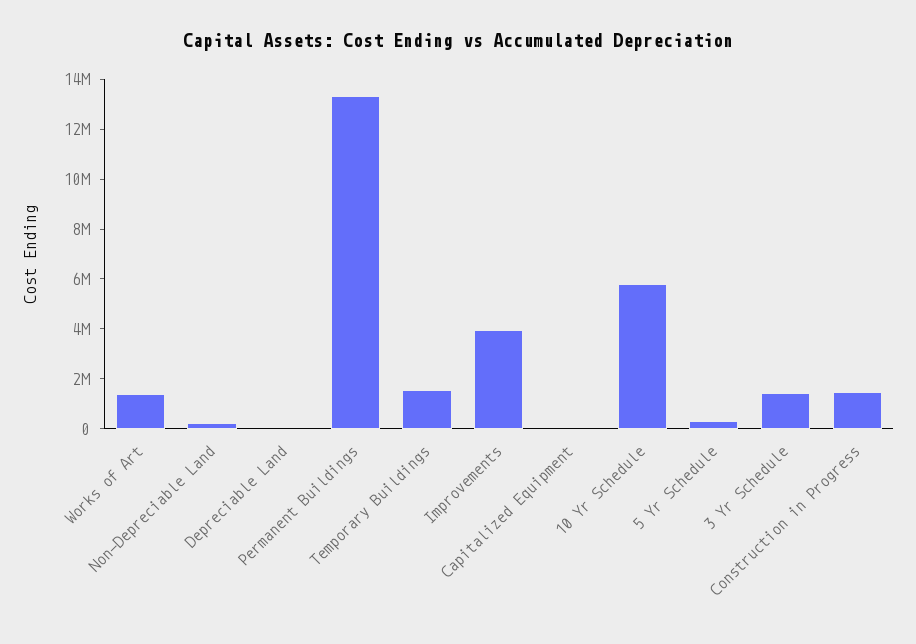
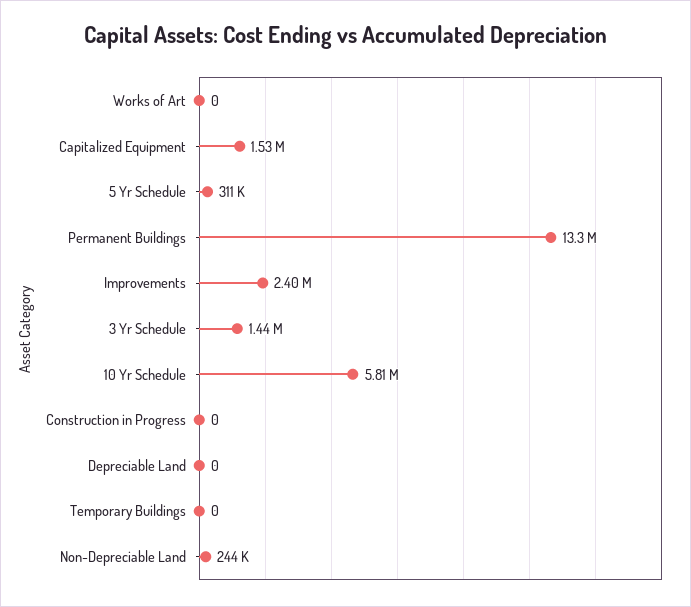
  {
-   "Works of Art": 1500000,
+   "Works of Art": 0,
    "Non-Depreciable Land": 244000,
    "Depreciable Land": 0,
    "Permanent Buildings": 13300000,
-   "Temporary Buildings": 1500000,
+   "Temporary Buildings": 0,
-   "Improvements": 4000000,
+   "Improvements": 2400000,
-   "Capitalized Equipment": 0,
+   "Capitalized Equipment": 1530000,
    "10 Yr Schedule": 5810000,
    "5 Yr Schedule": 311000,
    "3 Yr Schedule": 1440000,
-   "Construction in Progress": 1500000
+   "Construction in Progress": 0
  }

